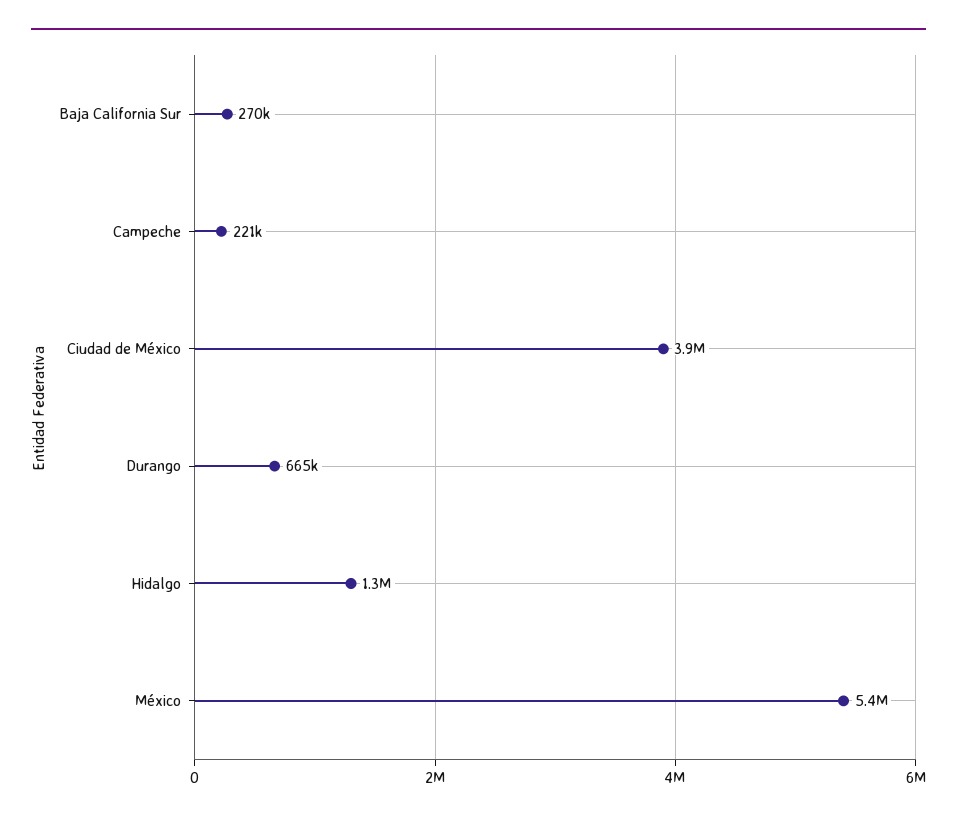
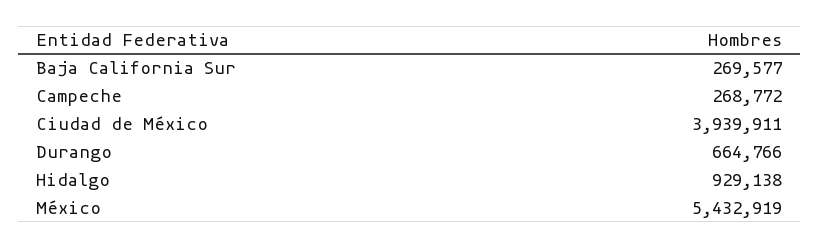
  {
    "Baja California Sur": 269577,
-   "Campeche": 221000,
+   "Campeche": 268772,
    "Ciudad de México": 3939911,
    "Durango": 664766,
-   "Hidalgo": 1300000,
+   "Hidalgo": 929138,
    "México": 5432919
  }

